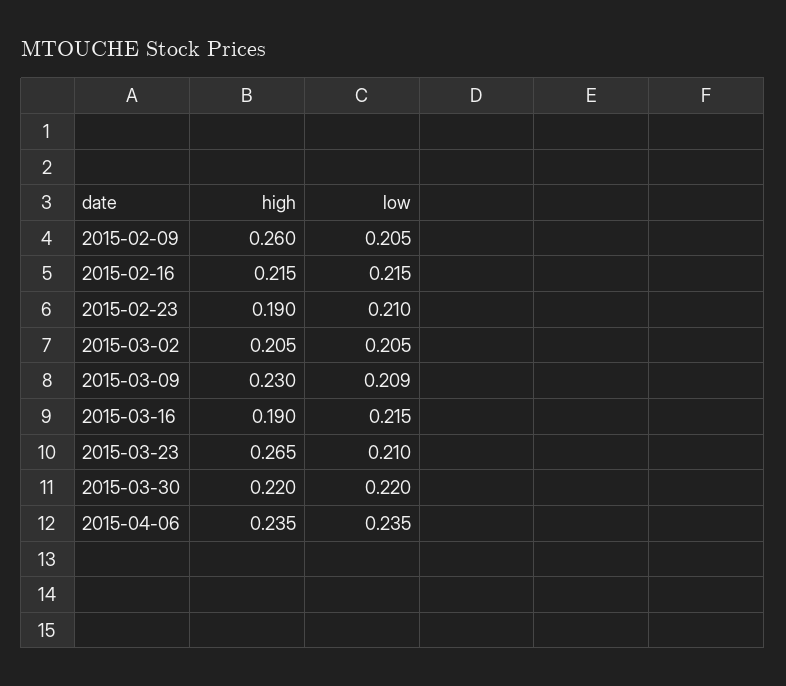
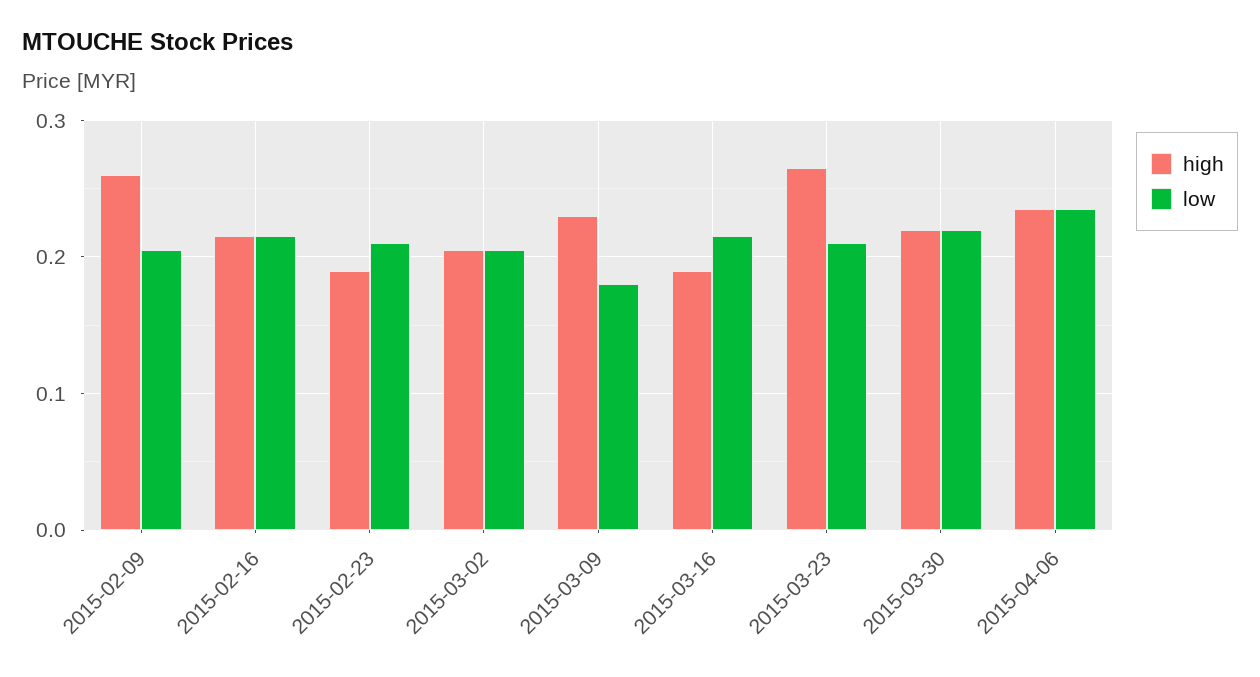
  {
    "high": {
      "2015-02-09": 0.26,
      "2015-02-16": 0.215,
      "2015-02-23": 0.19,
      "2015-03-02": 0.205,
      "2015-03-09": 0.23,
      "2015-03-16": 0.19,
      "2015-03-23": 0.265,
      "2015-03-30": 0.22,
      "2015-04-06": 0.235
    },
    "low": {
      "2015-02-09": 0.205,
      "2015-02-16": 0.215,
      "2015-02-23": 0.21,
      "2015-03-02": 0.205,
-     "2015-03-09": 0.209,
+     "2015-03-09": 0.18,
      "2015-03-16": 0.215,
      "2015-03-23": 0.21,
      "2015-03-30": 0.22,
      "2015-04-06": 0.235
    }
  }

